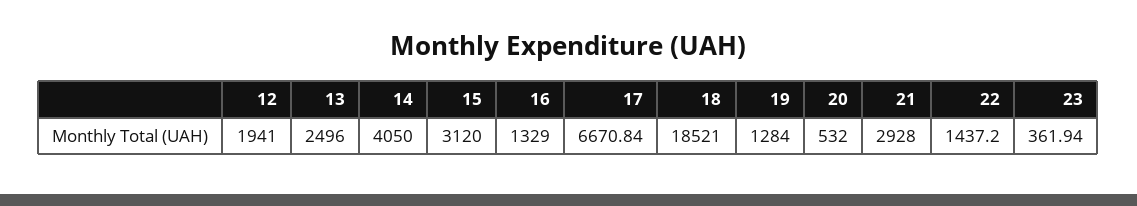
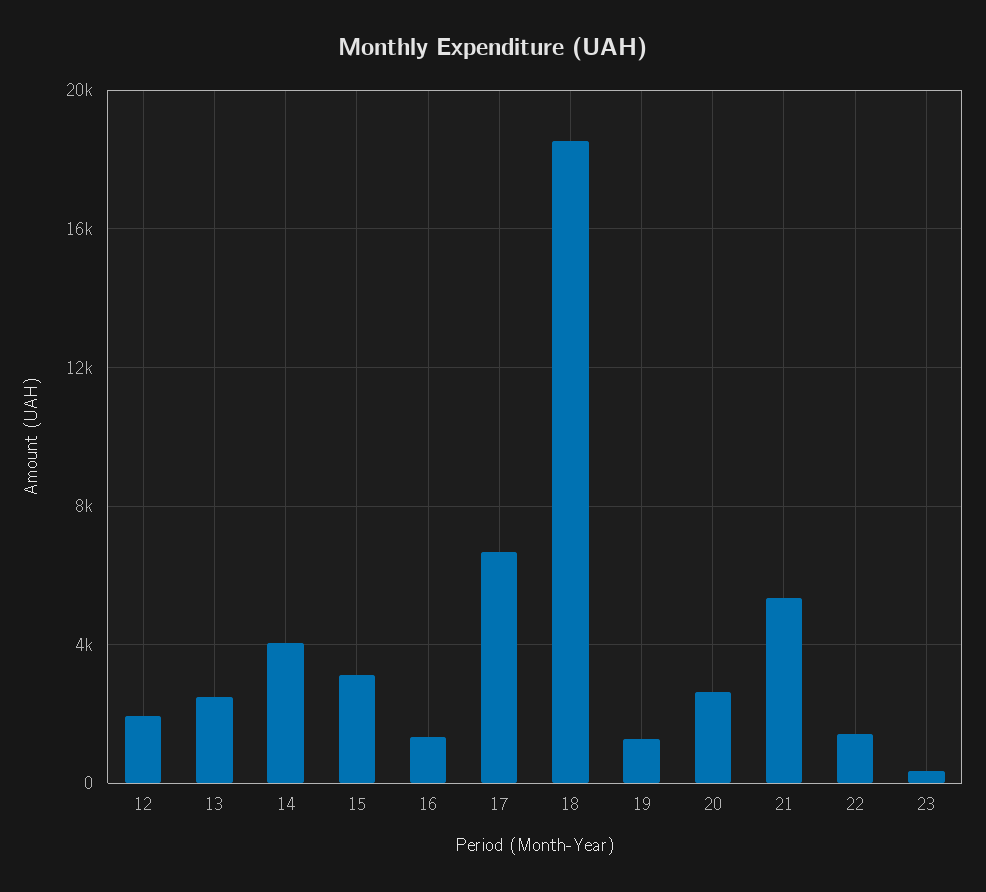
  {
    "12": 1941,
    "13": 2496,
    "14": 4050,
    "15": 3120,
    "16": 1329,
    "17": 6670.84,
    "18": 18521,
    "19": 1284,
-   "20": 532,
+   "20": 2500,
-   "21": 2928,
+   "21": 5500,
    "22": 1437.2,
    "23": 361.94
  }

